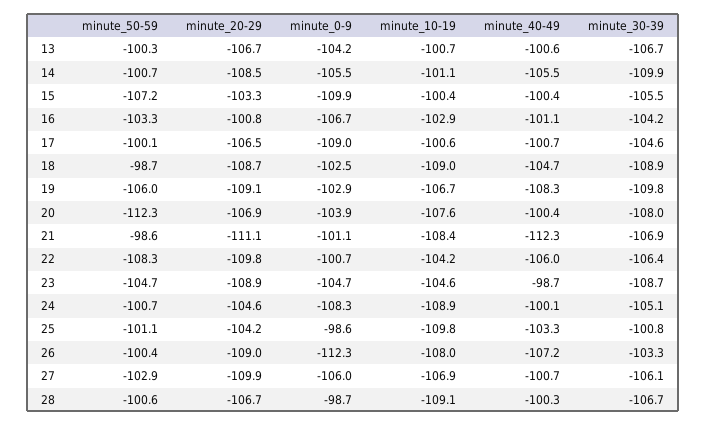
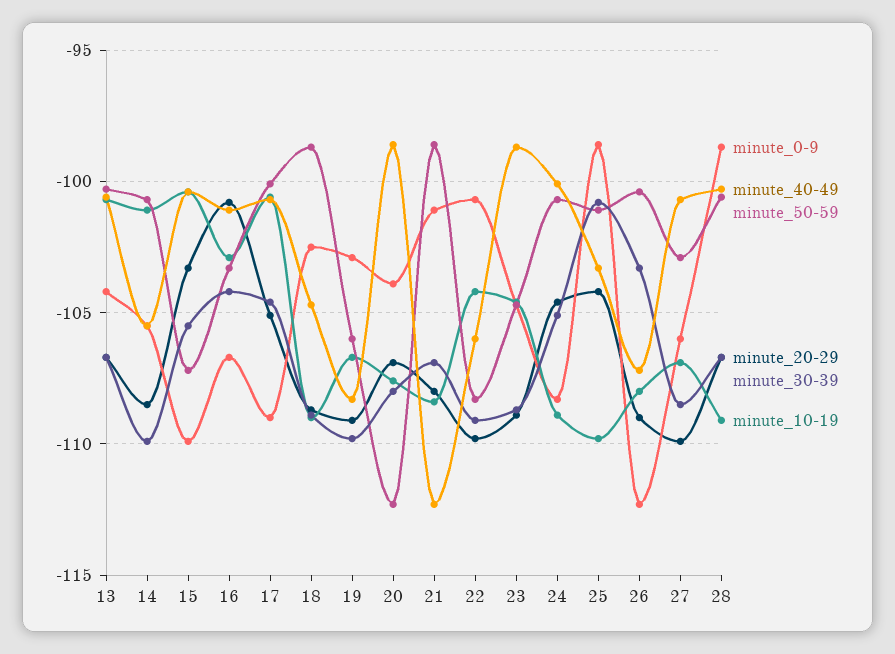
  {
    "minute_50-59": {
      "13": -100.3,
      "14": -100.7,
      "15": -107.2,
      "16": -103.3,
      "17": -100.1,
      "18": -98.7,
      "19": -106,
      "20": -112.3,
      "21": -98.6,
      "22": -108.3,
      "23": -104.7,
      "24": -100.7,
      "25": -101.1,
      "26": -100.4,
      "27": -102.9,
      "28": -100.6
    },
    "minute_20-29": {
      "13": -106.7,
      "14": -108.5,
      "15": -103.3,
      "16": -100.8,
-     "17": -106.5,
+     "17": -105,
      "18": -108.7,
      "19": -109.1,
      "20": -106.9,
-     "21": -111.1,
+     "21": -108,
      "22": -109.8,
      "23": -108.9,
      "24": -104.6,
      "25": -104.2,
      "26": -109,
      "27": -109.9,
      "28": -106.7
    },
    "minute_0-9": {
      "13": -104.2,
      "14": -105.5,
      "15": -109.9,
      "16": -106.7,
      "17": -109,
      "18": -102.5,
      "19": -102.9,
      "20": -103.9,
      "21": -101.1,
      "22": -100.7,
      "23": -104.7,
      "24": -108.3,
      "25": -98.6,
      "26": -112.3,
      "27": -106,
      "28": -98.7
    },
    "minute_10-19": {
      "13": -100.7,
      "14": -101.1,
      "15": -100.4,
      "16": -102.9,
      "17": -100.6,
      "18": -109,
      "19": -106.7,
      "20": -107.6,
      "21": -108.4,
      "22": -104.2,
      "23": -104.6,
      "24": -108.9,
      "25": -109.8,
      "26": -108,
      "27": -106.9,
      "28": -109.1
    },
    "minute_40-49": {
      "13": -100.6,
      "14": -105.5,
      "15": -100.4,
      "16": -101.1,
      "17": -100.7,
      "18": -104.7,
      "19": -108.3,
-     "20": -100.4,
+     "20": -98.5,
      "21": -112.3,
      "22": -106,
      "23": -98.7,
      "24": -100.1,
      "25": -103.3,
      "26": -107.2,
      "27": -100.7,
      "28": -100.3
    },
    "minute_30-39": {
      "13": -106.7,
      "14": -109.9,
      "15": -105.5,
      "16": -104.2,
      "17": -104.6,
      "18": -108.9,
      "19": -109.8,
      "20": -108,
      "21": -106.9,
-     "22": -106.4,
+     "22": -109,
      "23": -108.7,
      "24": -105.1,
      "25": -100.8,
      "26": -103.3,
-     "27": -106.1,
+     "27": -108.5,
      "28": -106.7
    }
  }

